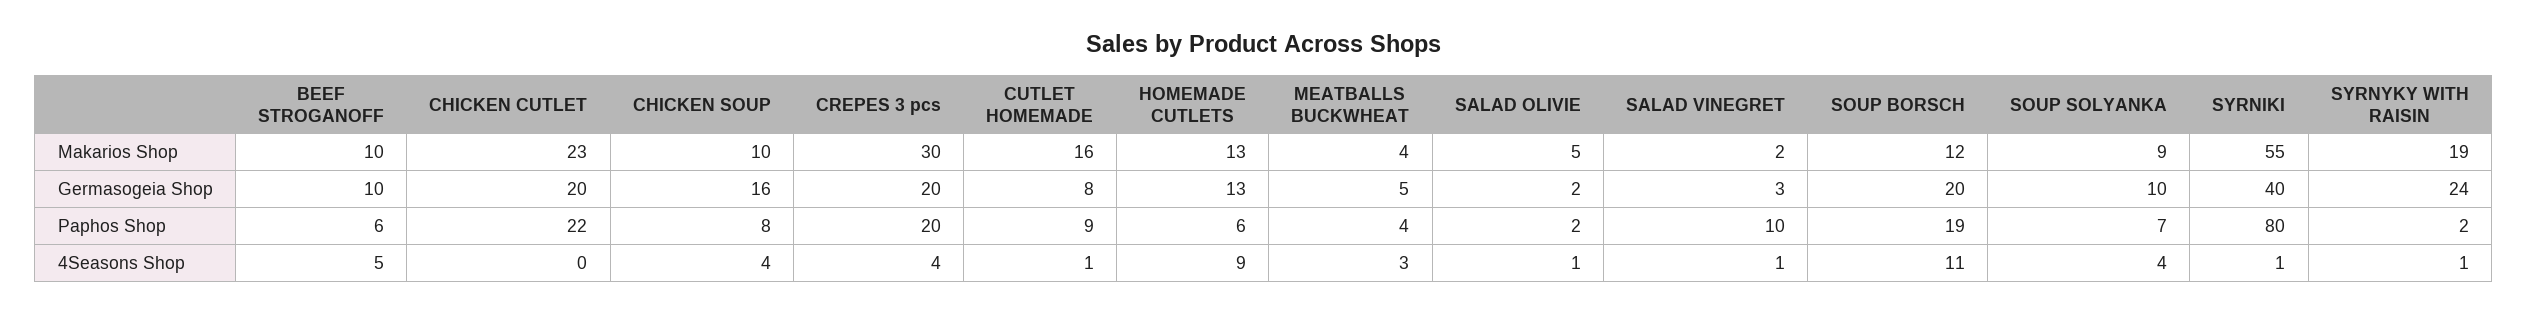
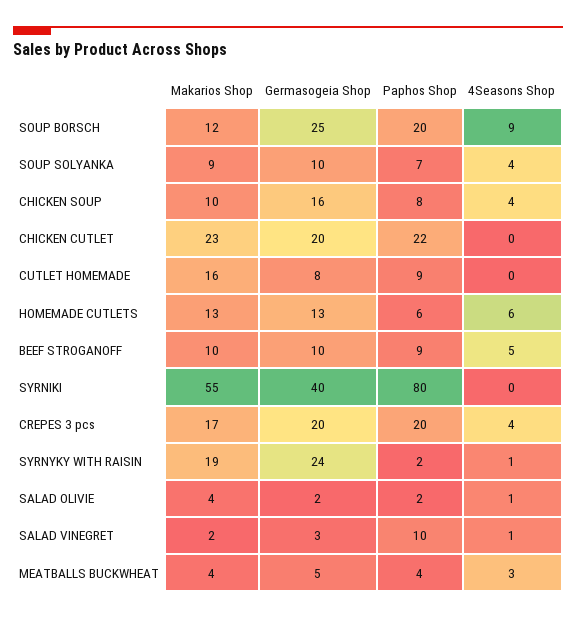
  {
    "BEEF STROGANOFF": {
      "Makarios Shop": 10,
      "Germasogeia Shop": 10,
-     "Paphos Shop": 6,
+     "Paphos Shop": 9,
      "4Seasons Shop": 5
    },
    "CHICKEN CUTLET": {
      "Makarios Shop": 23,
      "Germasogeia Shop": 20,
      "Paphos Shop": 22,
      "4Seasons Shop": 0
    },
    "CHICKEN SOUP": {
      "Makarios Shop": 10,
      "Germasogeia Shop": 16,
      "Paphos Shop": 8,
      "4Seasons Shop": 4
    },
    "CREPES 3 pcs": {
-     "Makarios Shop": 30,
+     "Makarios Shop": 17,
      "Germasogeia Shop": 20,
      "Paphos Shop": 20,
      "4Seasons Shop": 4
    },
    "CUTLET HOMEMADE": {
      "Makarios Shop": 16,
      "Germasogeia Shop": 8,
      "Paphos Shop": 9,
-     "4Seasons Shop": 1
+     "4Seasons Shop": 0
    },
    "HOMEMADE CUTLETS": {
      "Makarios Shop": 13,
      "Germasogeia Shop": 13,
      "Paphos Shop": 6,
-     "4Seasons Shop": 9
+     "4Seasons Shop": 6
    },
    "MEATBALLS BUCKWHEAT": {
      "Makarios Shop": 4,
      "Germasogeia Shop": 5,
      "Paphos Shop": 4,
      "4Seasons Shop": 3
    },
    "SALAD OLIVIE": {
-     "Makarios Shop": 5,
+     "Makarios Shop": 4,
      "Germasogeia Shop": 2,
      "Paphos Shop": 2,
      "4Seasons Shop": 1
    },
    "SALAD VINEGRET": {
      "Makarios Shop": 2,
      "Germasogeia Shop": 3,
      "Paphos Shop": 10,
      "4Seasons Shop": 1
    },
    "SOUP BORSCH": {
      "Makarios Shop": 12,
-     "Germasogeia Shop": 20,
+     "Germasogeia Shop": 25,
-     "Paphos Shop": 19,
+     "Paphos Shop": 20,
-     "4Seasons Shop": 11
+     "4Seasons Shop": 9
    },
    "SOUP SOLYANKA": {
      "Makarios Shop": 9,
      "Germasogeia Shop": 10,
      "Paphos Shop": 7,
      "4Seasons Shop": 4
    },
    "SYRNIKI": {
      "Makarios Shop": 55,
      "Germasogeia Shop": 40,
      "Paphos Shop": 80,
-     "4Seasons Shop": 1
+     "4Seasons Shop": 0
    },
    "SYRNYKY WITH RAISIN": {
      "Makarios Shop": 19,
      "Germasogeia Shop": 24,
      "Paphos Shop": 2,
      "4Seasons Shop": 1
    }
  }

